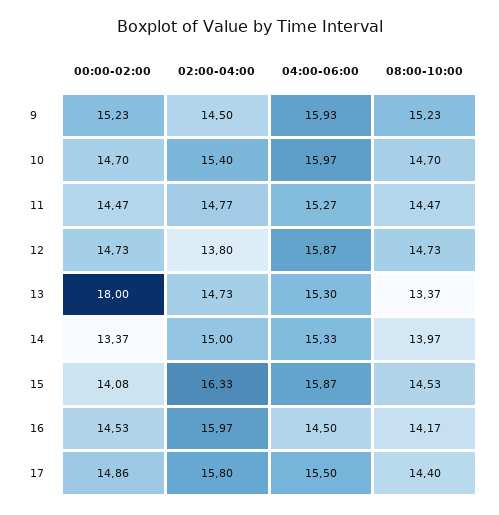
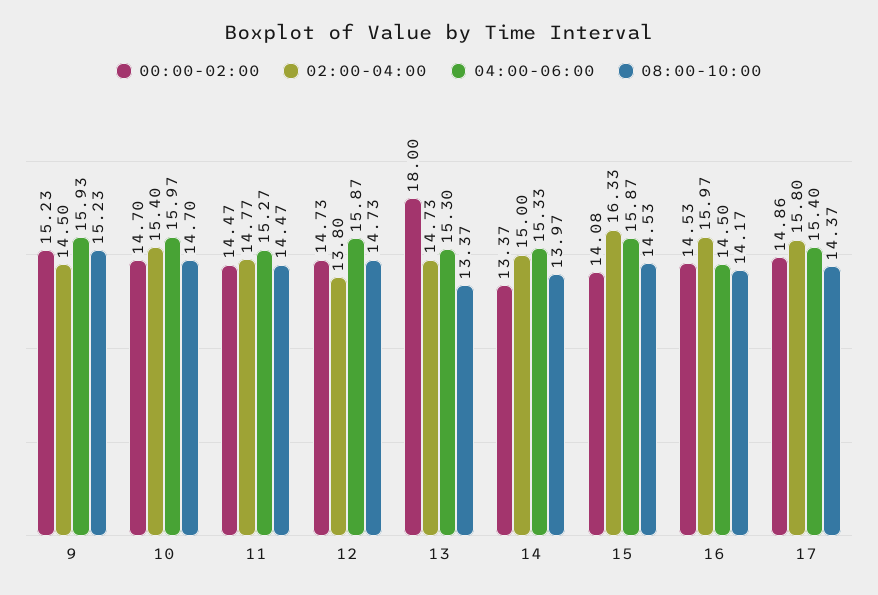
  {
    "00:00-02:00": {
      "9": 15.23,
      "10": 14.7,
      "11": 14.47,
      "12": 14.73,
      "13": 18,
      "14": 13.37,
      "15": 14.08,
      "16": 14.53,
      "17": 14.86
    },
    "02:00-04:00": {
      "9": 14.5,
      "10": 15.4,
      "11": 14.77,
      "12": 13.8,
      "13": 14.73,
      "14": 15,
      "15": 16.33,
      "16": 15.97,
      "17": 15.8
    },
    "04:00-06:00": {
      "9": 15.93,
      "10": 15.97,
      "11": 15.27,
      "12": 15.87,
      "13": 15.3,
      "14": 15.33,
      "15": 15.87,
      "16": 14.5,
-     "17": 15.5
+     "17": 15.4
    },
    "08:00-10:00": {
      "9": 15.23,
      "10": 14.7,
      "11": 14.47,
      "12": 14.73,
      "13": 13.37,
      "14": 13.97,
      "15": 14.53,
      "16": 14.17,
-     "17": 14.4
+     "17": 14.37
    }
  }

